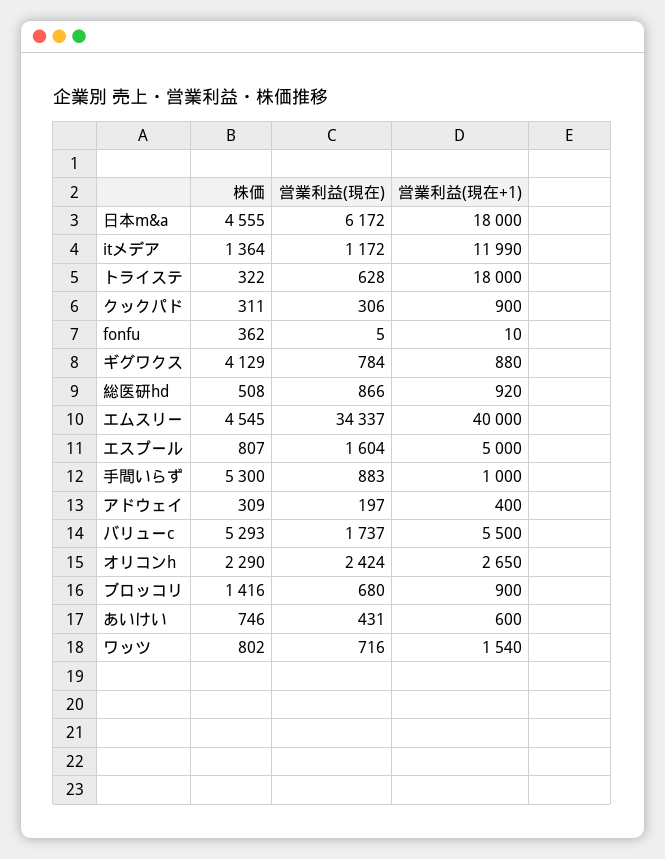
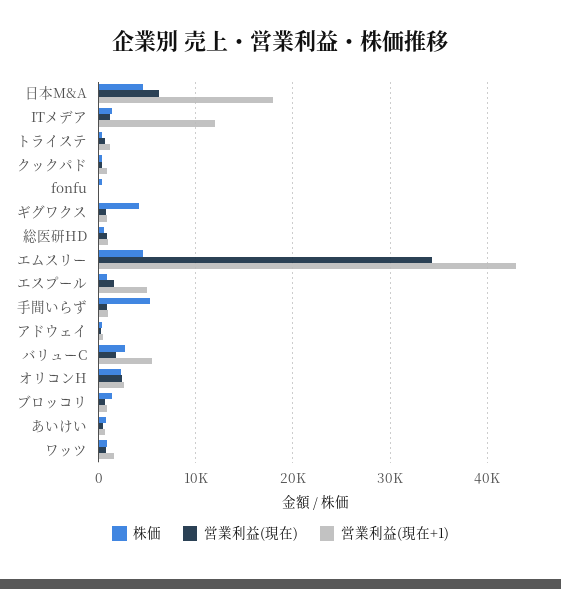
  {
    "株価": {
      "日本m&a": 4555,
      "itメデア": 1364,
      "トライステ": 322,
      "クックパド": 311,
      "fonfu": 362,
      "ギグワクス": 4129,
      "総医研hd": 508,
      "エムスリー": 4545,
      "エスプール": 807,
      "手間いらず": 5300,
      "アドウェイ": 309,
-     "バリューc": 5293,
+     "バリューc": 3000,
      "オリコンh": 2290,
      "ブロッコリ": 1416,
      "あいけい": 746,
      "ワッツ": 802
    },
    "営業利益(現在)": {
      "日本m&a": 6172,
      "itメデア": 1172,
      "トライステ": 628,
      "クックパド": 306,
      "fonfu": 5,
      "ギグワクス": 784,
      "総医研hd": 866,
      "エムスリー": 34337,
      "エスプール": 1604,
      "手間いらず": 883,
      "アドウェイ": 197,
      "バリューc": 1737,
      "オリコンh": 2424,
      "ブロッコリ": 680,
      "あいけい": 431,
      "ワッツ": 716
    },
    "営業利益(現在+1)": {
      "日本m&a": 18000,
      "itメデア": 11990,
-     "トライステ": 18000,
+     "トライステ": 1000,
      "クックパド": 900,
      "fonfu": 10,
      "ギグワクス": 880,
      "総医研hd": 920,
-     "エムスリー": 40000,
+     "エムスリー": 43000,
      "エスプール": 5000,
      "手間いらず": 1000,
      "アドウェイ": 400,
      "バリューc": 5500,
      "オリコンh": 2650,
      "ブロッコリ": 900,
      "あいけい": 600,
      "ワッツ": 1540
    }
  }

